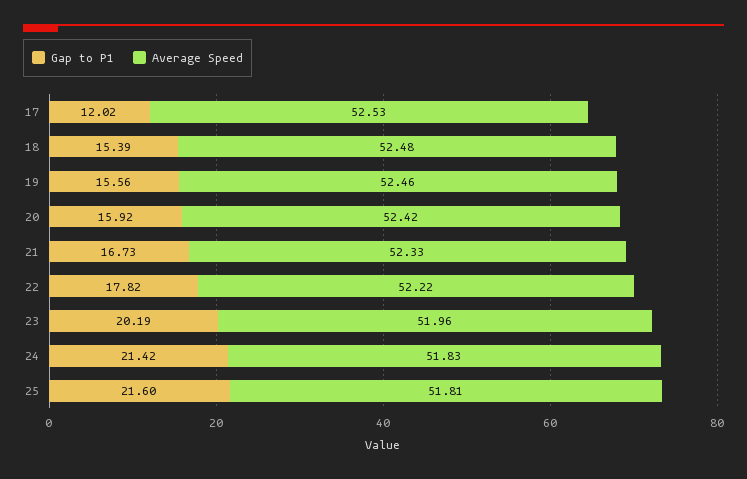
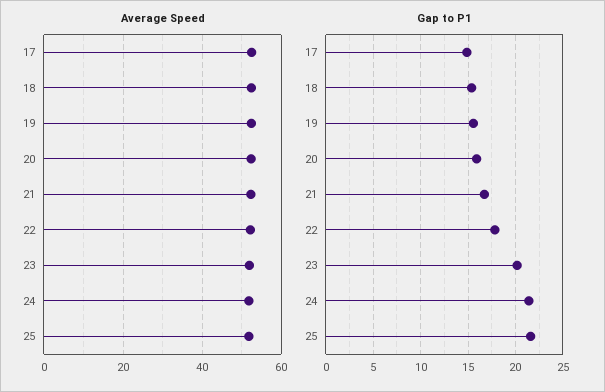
  {
    "Gap to P1": {
-     "17": 12.02,
+     "17": 15,
      "18": 15.39,
      "19": 15.56,
      "20": 15.92,
      "21": 16.73,
      "22": 17.82,
      "23": 20.19,
      "24": 21.42,
      "25": 21.6
    },
    "Average Speed": {
      "17": 52.53,
      "18": 52.48,
      "19": 52.46,
      "20": 52.42,
      "21": 52.33,
      "22": 52.22,
      "23": 51.96,
      "24": 51.83,
      "25": 51.81
    }
  }

